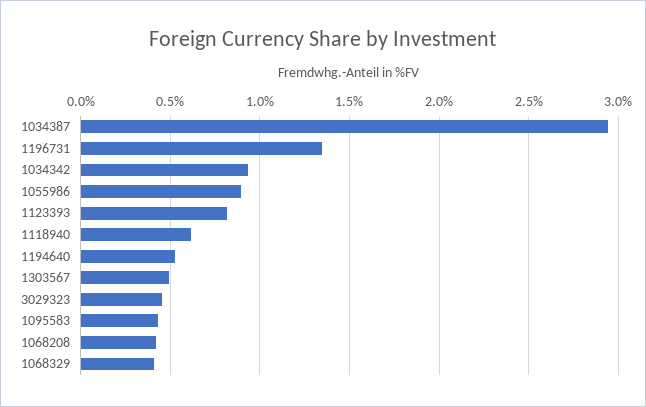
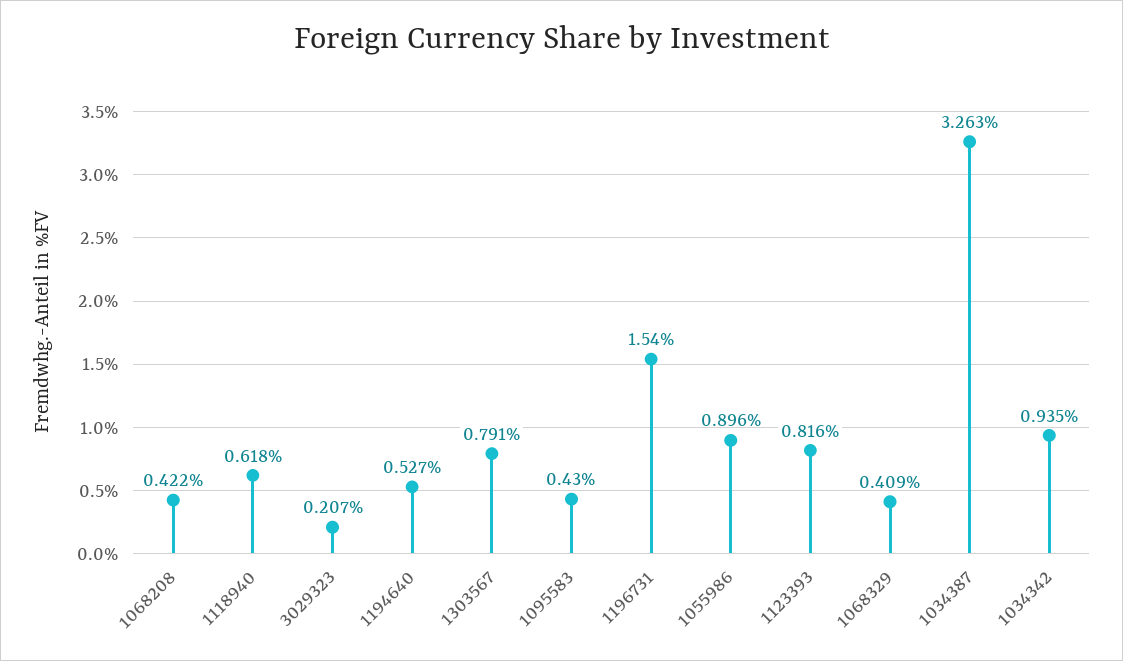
  {
-   "1034387": 2.95,
+   "1034387": 3.263,
-   "1196731": 1.35,
+   "1196731": 1.54,
    "1034342": 0.935,
    "1055986": 0.896,
    "1123393": 0.816,
    "1118940": 0.618,
    "1194640": 0.527,
-   "1303567": 0.5,
+   "1303567": 0.791,
-   "3029323": 0.45,
+   "3029323": 0.207,
    "1095583": 0.43,
    "1068208": 0.422,
    "1068329": 0.409
  }

